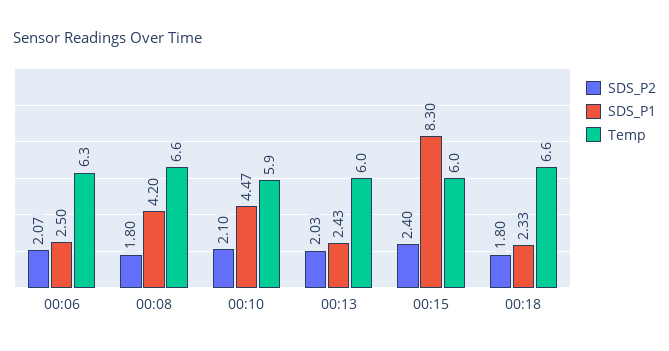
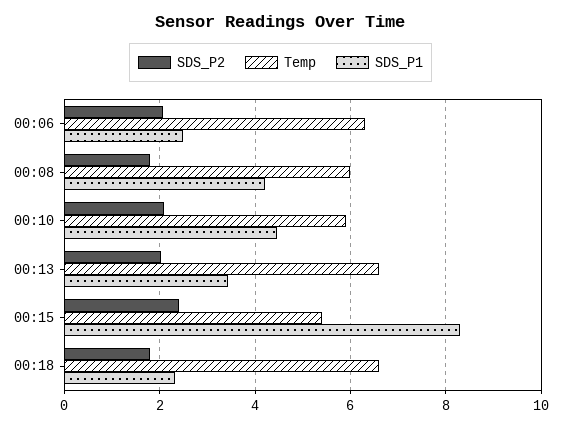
  {
    "SDS_P2": {
      "00:06": 2.07,
      "00:08": 1.8,
      "00:10": 2.1,
      "00:13": 2.03,
      "00:15": 2.4,
      "00:18": 1.8
    },
    "SDS_P1": {
      "00:06": 2.5,
      "00:08": 4.2,
      "00:10": 4.47,
-     "00:13": 2.43,
+     "00:13": 3.4,
      "00:15": 8.3,
      "00:18": 2.33
    },
    "Temp": {
      "00:06": 6.3,
-     "00:08": 6.6,
+     "00:08": 6,
      "00:10": 5.9,
-     "00:13": 6,
+     "00:13": 6.6,
-     "00:15": 6,
+     "00:15": 5.4,
      "00:18": 6.6
    }
  }

